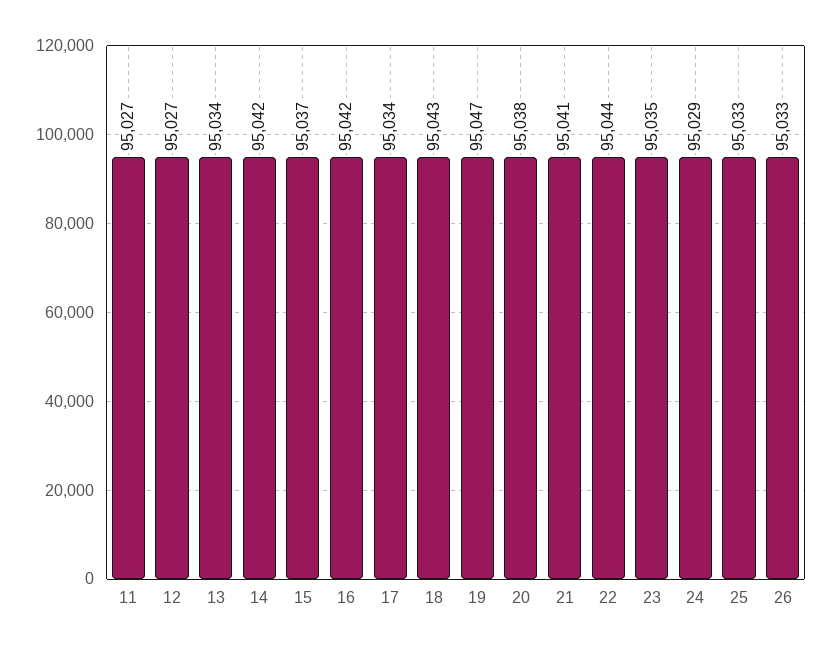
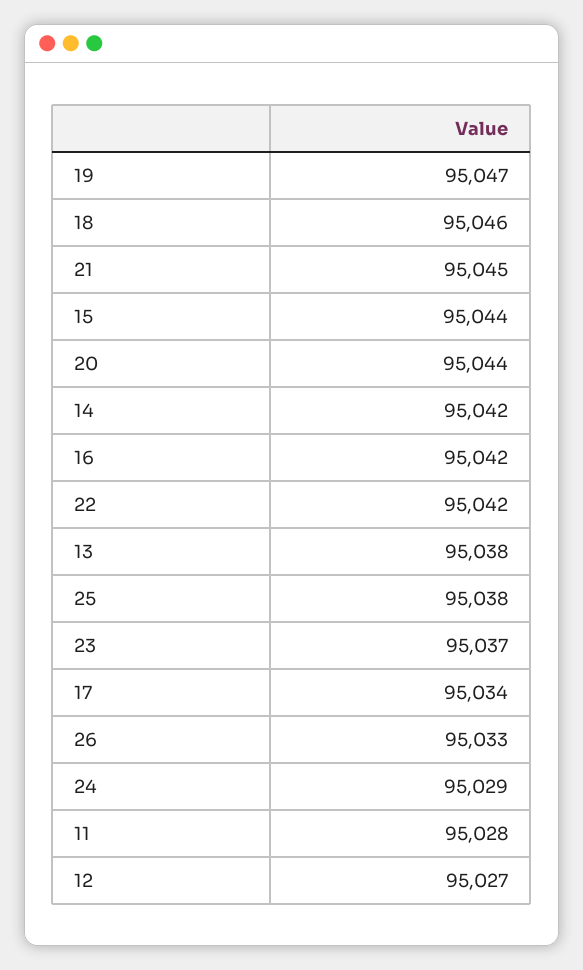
  {
-   "11": 95027,
+   "11": 95028,
    "12": 95027,
-   "13": 95034,
+   "13": 95038,
    "14": 95042,
-   "15": 95037,
+   "15": 95044,
    "16": 95042,
    "17": 95034,
-   "18": 95043,
+   "18": 95046,
    "19": 95047,
-   "20": 95038,
+   "20": 95044,
-   "21": 95041,
+   "21": 95045,
-   "22": 95044,
+   "22": 95042,
-   "23": 95035,
+   "23": 95037,
    "24": 95029,
-   "25": 95033,
+   "25": 95038,
    "26": 95033
  }

